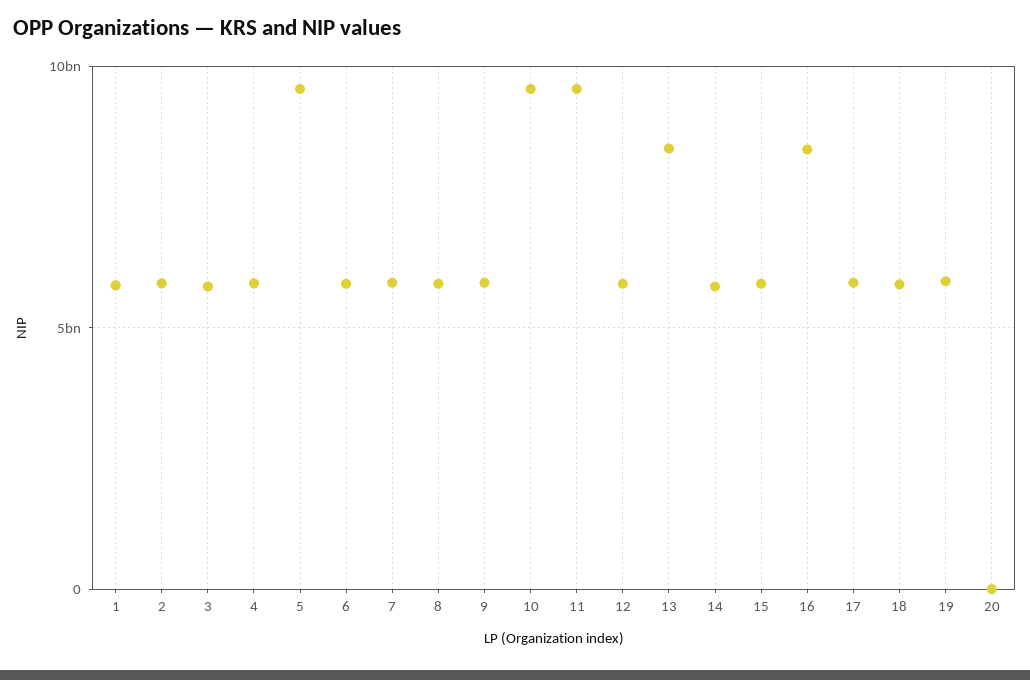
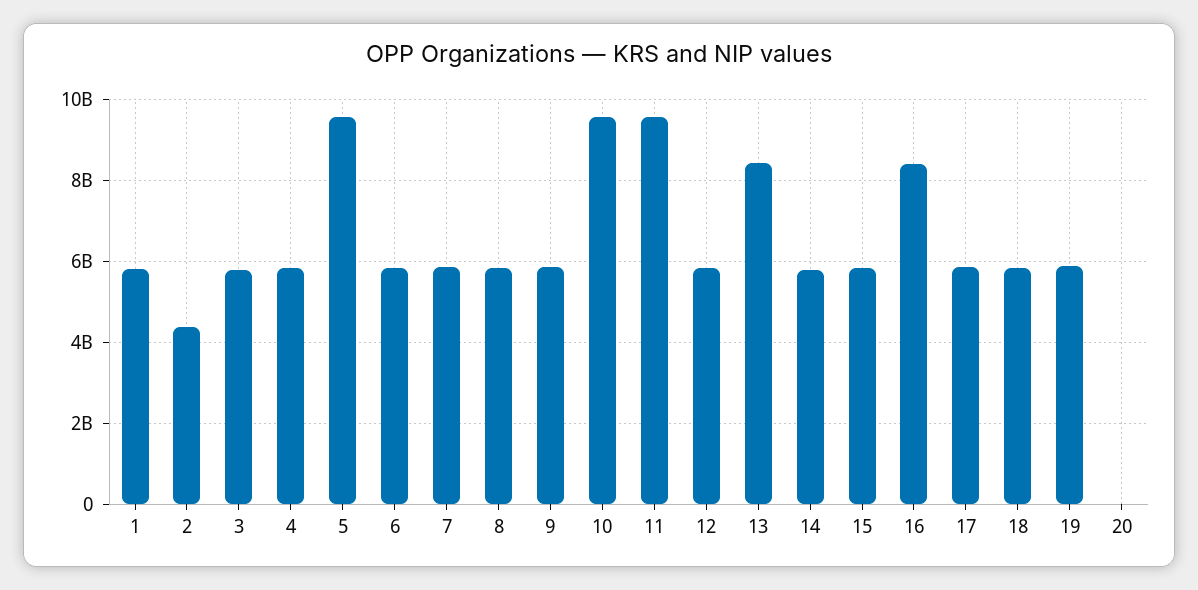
  {
    "1": 5800000000,
-   "2": 6000000000,
+   "2": 4400000000,
    "3": 5800000000,
    "4": 5800000000,
    "5": 9600000000,
    "6": 5800000000,
    "7": 5800000000,
    "8": 5800000000,
    "9": 5800000000,
    "10": 9600000000,
    "11": 9600000000,
    "12": 5800000000,
    "13": 8400000000,
    "14": 5800000000,
    "15": 5800000000,
    "16": 8400000000,
    "17": 5800000000,
    "18": 5800000000,
    "19": 5800000000,
    "20": 0
  }

